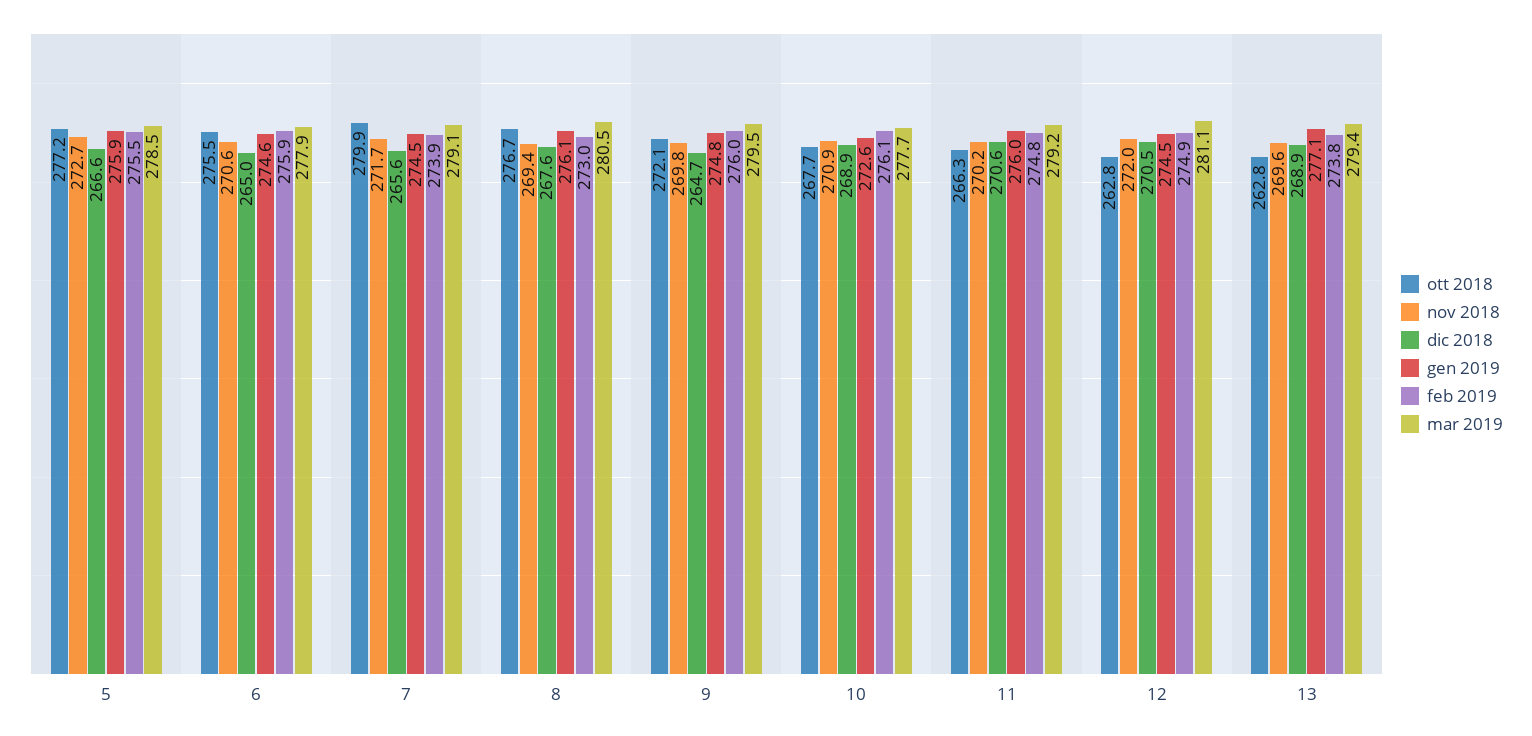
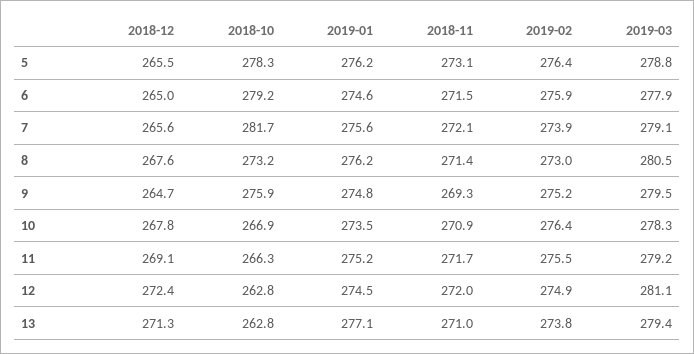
  {
    "ott 2018": {
-     "5": 277.2,
+     "5": 278.3,
-     "6": 275.5,
+     "6": 279.2,
-     "7": 279.9,
+     "7": 281.7,
-     "8": 276.7,
+     "8": 273.2,
-     "9": 272.1,
+     "9": 275.9,
-     "10": 267.7,
+     "10": 266.9,
      "11": 266.3,
      "12": 262.8,
      "13": 262.8
    },
    "nov 2018": {
-     "5": 272.7,
+     "5": 273.1,
-     "6": 270.6,
+     "6": 271.5,
-     "7": 271.7,
+     "7": 272.1,
-     "8": 269.4,
+     "8": 271.4,
-     "9": 269.8,
+     "9": 269.3,
      "10": 270.9,
-     "11": 270.2,
+     "11": 271.7,
      "12": 272,
-     "13": 269.6
+     "13": 271
    },
    "dic 2018": {
-     "5": 266.6,
+     "5": 265.5,
      "6": 265,
      "7": 265.6,
      "8": 267.6,
      "9": 264.7,
-     "10": 268.9,
+     "10": 267.8,
-     "11": 270.6,
+     "11": 269.1,
-     "12": 270.5,
+     "12": 272.4,
-     "13": 268.9
+     "13": 271.3
    },
    "gen 2019": {
-     "5": 275.9,
+     "5": 276.2,
      "6": 274.6,
-     "7": 274.5,
+     "7": 275.6,
-     "8": 276.1,
+     "8": 276.2,
      "9": 274.8,
-     "10": 272.6,
+     "10": 273.5,
-     "11": 276,
+     "11": 275.2,
      "12": 274.5,
      "13": 277.1
    },
    "feb 2019": {
-     "5": 275.5,
+     "5": 276.4,
      "6": 275.9,
      "7": 273.9,
      "8": 273,
-     "9": 276,
+     "9": 275.2,
-     "10": 276.1,
+     "10": 276.4,
-     "11": 274.8,
+     "11": 275.5,
      "12": 274.9,
      "13": 273.8
    },
    "mar 2019": {
-     "5": 278.5,
+     "5": 278.8,
      "6": 277.9,
      "7": 279.1,
      "8": 280.5,
      "9": 279.5,
-     "10": 277.7,
+     "10": 278.3,
      "11": 279.2,
      "12": 281.1,
      "13": 279.4
    }
  }

